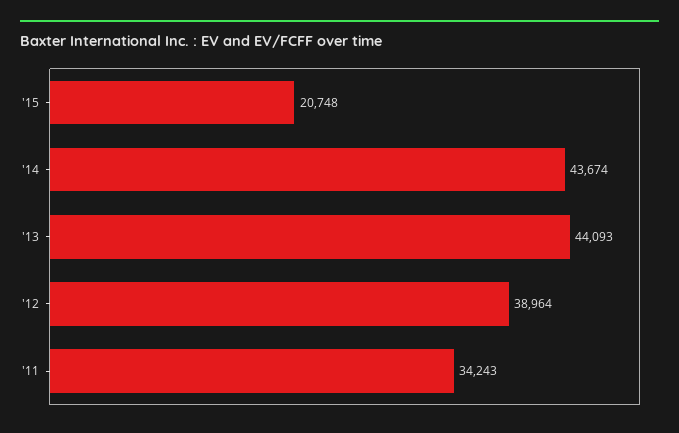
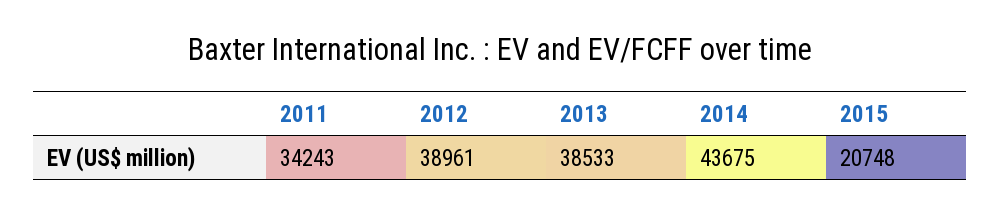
  {
    "'15": 20748,
-   "'14": 43674,
+   "'14": 43675,
-   "'13": 44093,
+   "'13": 38533,
-   "'12": 38964,
+   "'12": 38961,
    "'11": 34243
  }

